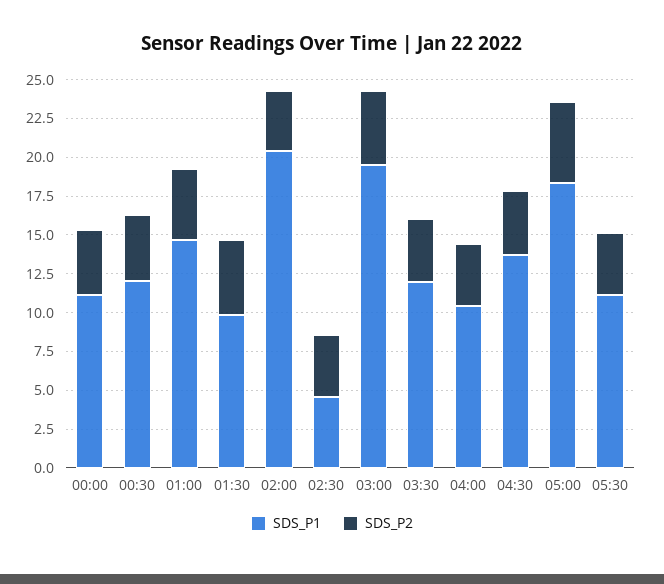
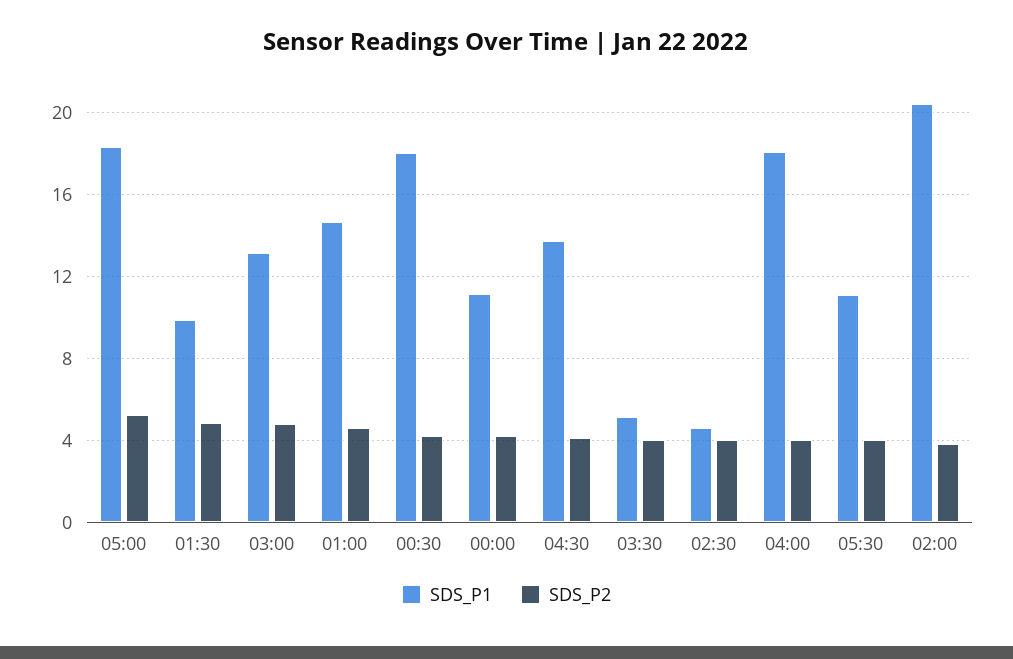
  {
    "SDS_P1": {
      "00:00": 11,
-     "00:30": 12.5,
+     "00:30": 18,
      "01:00": 14.5,
      "01:30": 10,
      "02:00": 20.5,
      "02:30": 4.5,
-     "03:00": 20,
+     "03:00": 13,
-     "03:30": 12.5,
+     "03:30": 5,
-     "04:00": 10,
+     "04:00": 18,
      "04:30": 13.5,
      "05:00": 18.5,
      "05:30": 11
    },
    "SDS_P2": {
      "00:00": 4,
      "00:30": 4,
      "01:00": 4.5,
      "01:30": 5,
      "02:00": 4,
      "02:30": 4,
      "03:00": 5,
      "03:30": 4,
      "04:00": 4,
      "04:30": 4,
      "05:00": 5,
      "05:30": 4
    }
  }

